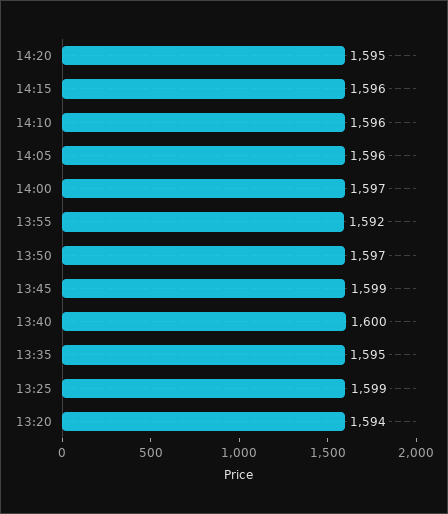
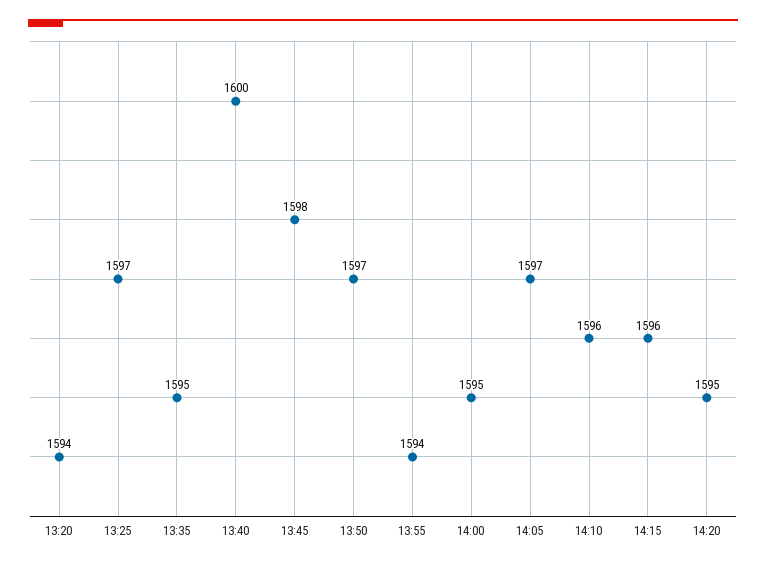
  {
    "14:20": 1595,
    "14:15": 1596,
    "14:10": 1596,
-   "14:05": 1596,
+   "14:05": 1597,
-   "14:00": 1597,
+   "14:00": 1595,
-   "13:55": 1592,
+   "13:55": 1594,
    "13:50": 1597,
-   "13:45": 1599,
+   "13:45": 1598,
    "13:40": 1600,
    "13:35": 1595,
-   "13:25": 1599,
+   "13:25": 1597,
    "13:20": 1594
  }

